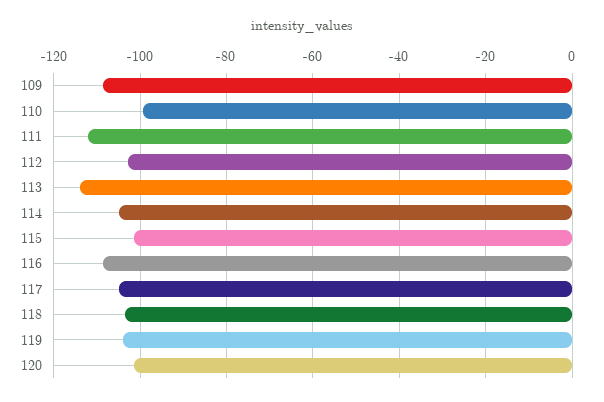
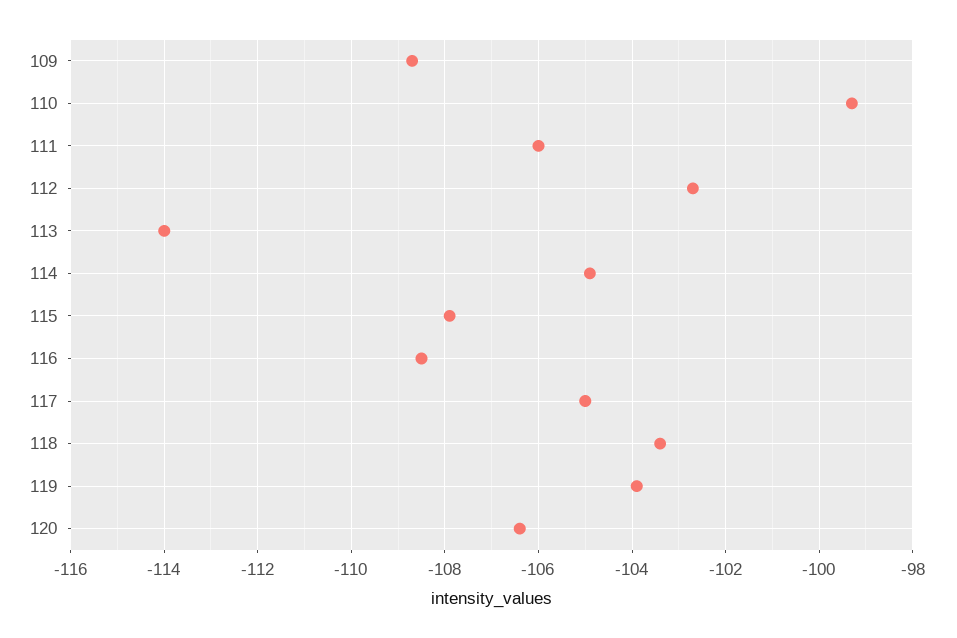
  {
    "109": -108.5,
    "110": -99.5,
-   "111": -112,
+   "111": -106,
    "112": -102.5,
    "113": -114,
    "114": -105,
-   "115": -102,
+   "115": -108,
    "116": -108.5,
    "117": -105,
    "118": -103.5,
    "119": -104,
-   "120": -102
+   "120": -106.5
  }

